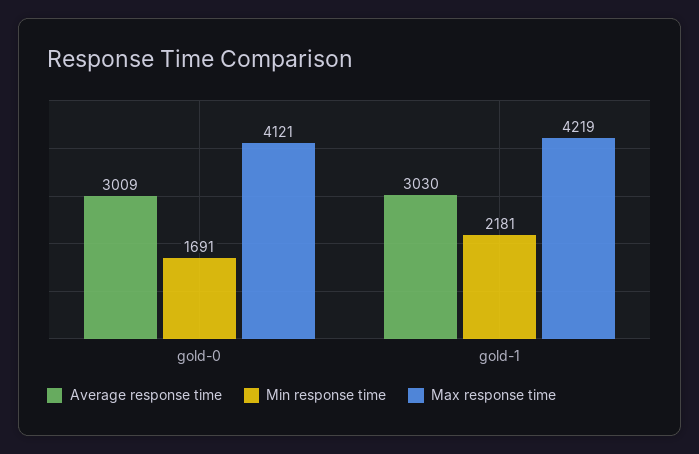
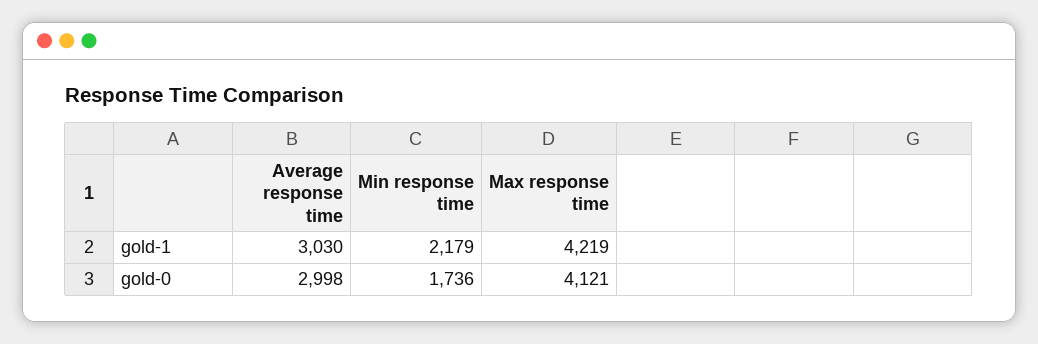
  {
    "Average response time": {
-     "gold-0": 3009,
+     "gold-0": 2998,
      "gold-1": 3030
    },
    "Min response time": {
-     "gold-0": 1691,
+     "gold-0": 1736,
-     "gold-1": 2181
+     "gold-1": 2179
    },
    "Max response time": {
      "gold-0": 4121,
      "gold-1": 4219
    }
  }

